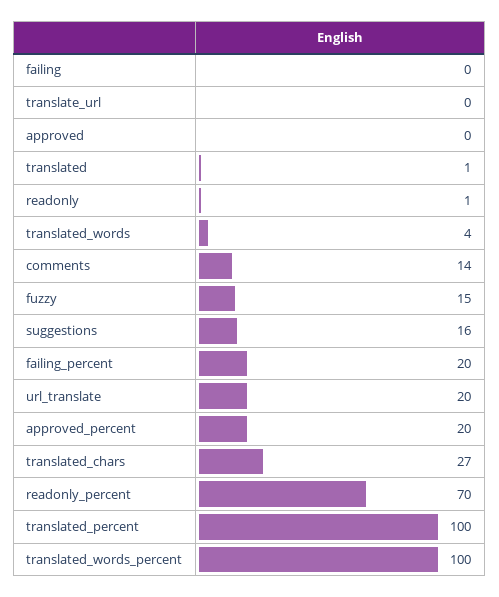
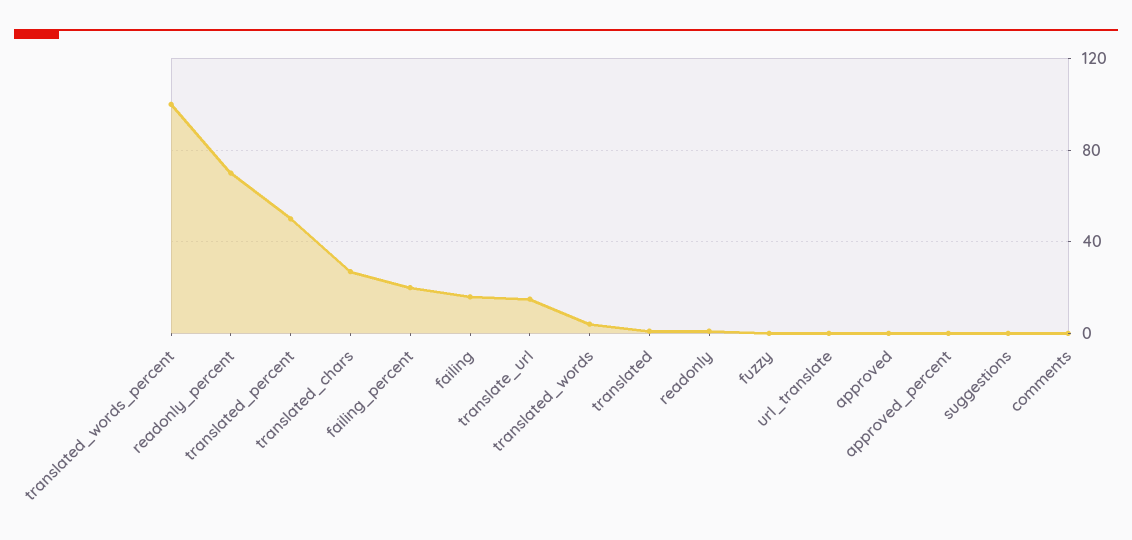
  {
-   "failing": 0,
+   "failing": 15,
-   "translate_url": 0,
+   "translate_url": 15,
    "approved": 0,
    "translated": 1,
    "readonly": 1,
    "translated_words": 4,
-   "comments": 14,
+   "comments": 0,
-   "fuzzy": 15,
+   "fuzzy": 0,
-   "suggestions": 16,
+   "suggestions": 0,
    "failing_percent": 20,
-   "url_translate": 20,
+   "url_translate": 0,
-   "approved_percent": 20,
+   "approved_percent": 0,
    "translated_chars": 27,
    "readonly_percent": 70,
-   "translated_percent": 100,
+   "translated_percent": 50,
    "translated_words_percent": 100
  }

